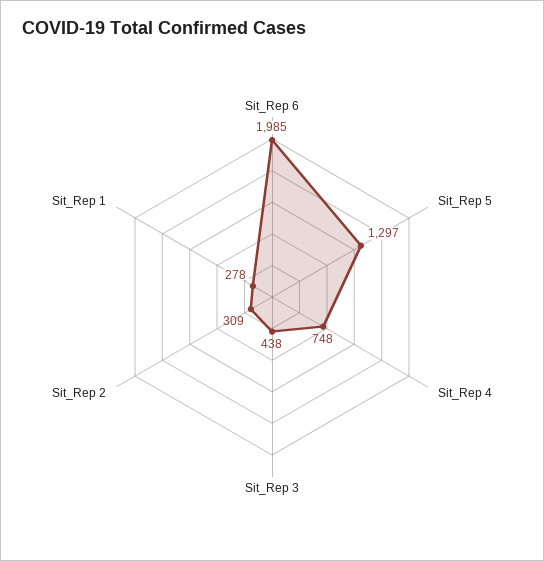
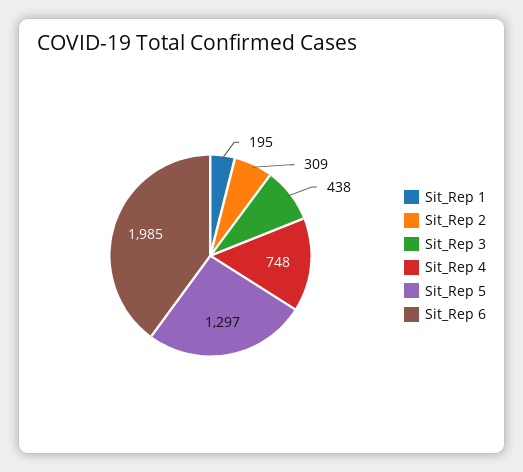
  {
    "Sit_Rep 6": 1985,
    "Sit_Rep 5": 1297,
    "Sit_Rep 4": 748,
    "Sit_Rep 3": 438,
    "Sit_Rep 2": 309,
-   "Sit_Rep 1": 278
+   "Sit_Rep 1": 195
  }

